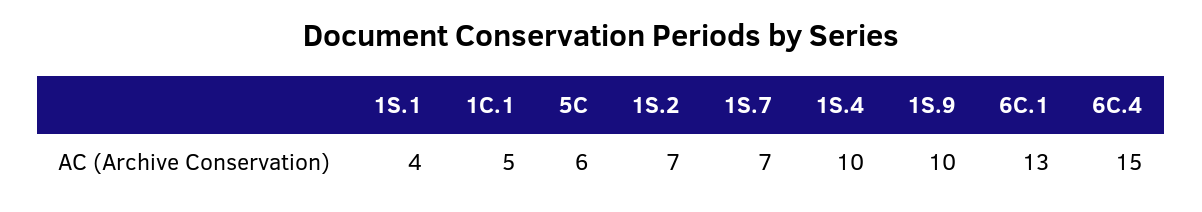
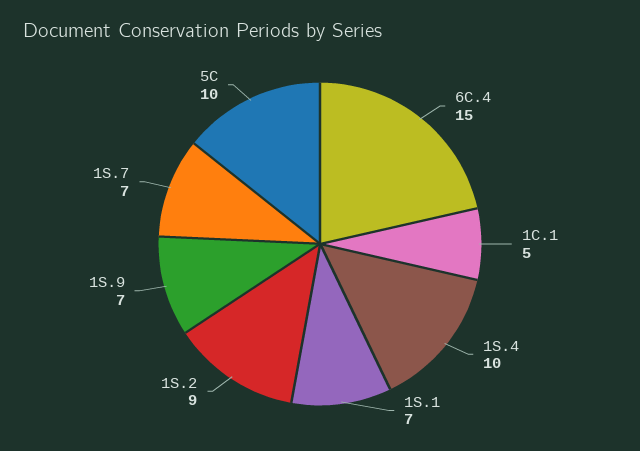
  {
-   "1S.1": 4,
+   "1S.1": 7,
    "1C.1": 5,
-   "5C": 6,
+   "5C": 10,
-   "1S.2": 7,
+   "1S.2": 9,
    "1S.7": 7,
    "1S.4": 10,
-   "1S.9": 10,
+   "1S.9": 7,
-   "6C.1": 13,
    "6C.4": 15
  }

